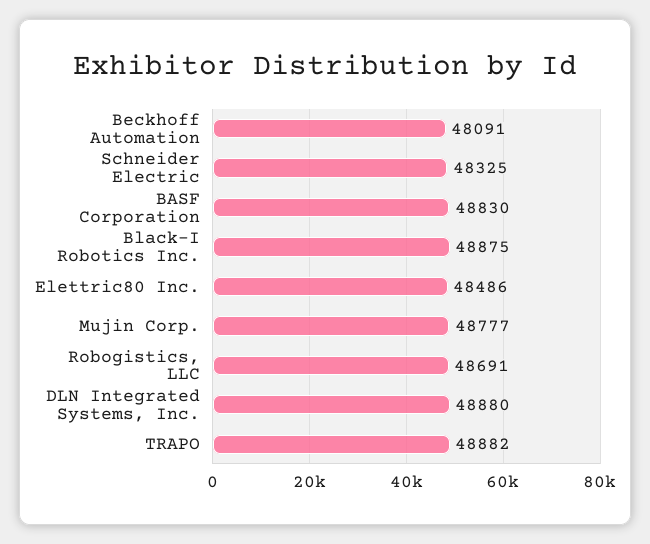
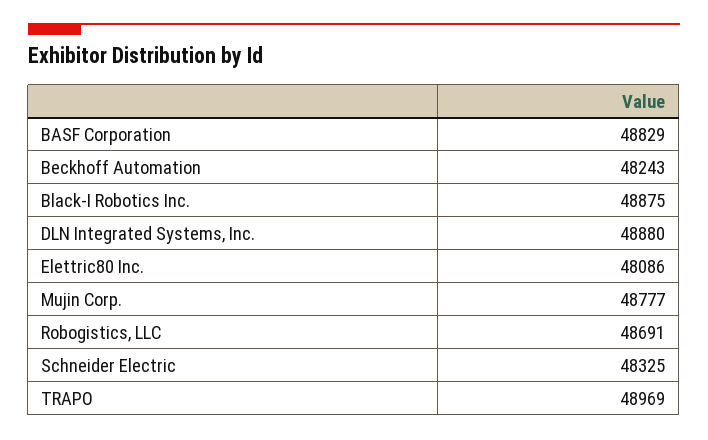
  {
-   "Beckhoff Automation": 48091,
+   "Beckhoff Automation": 48243,
    "Schneider Electric": 48325,
-   "BASF Corporation": 48830,
+   "BASF Corporation": 48829,
    "Black-I Robotics Inc.": 48875,
-   "Elettric80 Inc.": 48486,
+   "Elettric80 Inc.": 48086,
    "Mujin Corp.": 48777,
    "Robogistics, LLC": 48691,
    "DLN Integrated Systems, Inc.": 48880,
-   "TRAPO": 48882
+   "TRAPO": 48969
  }

